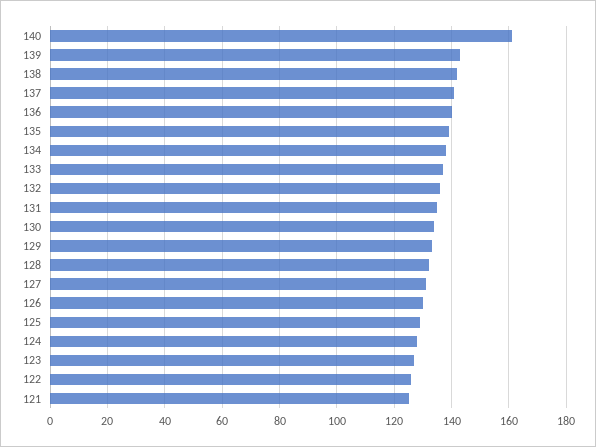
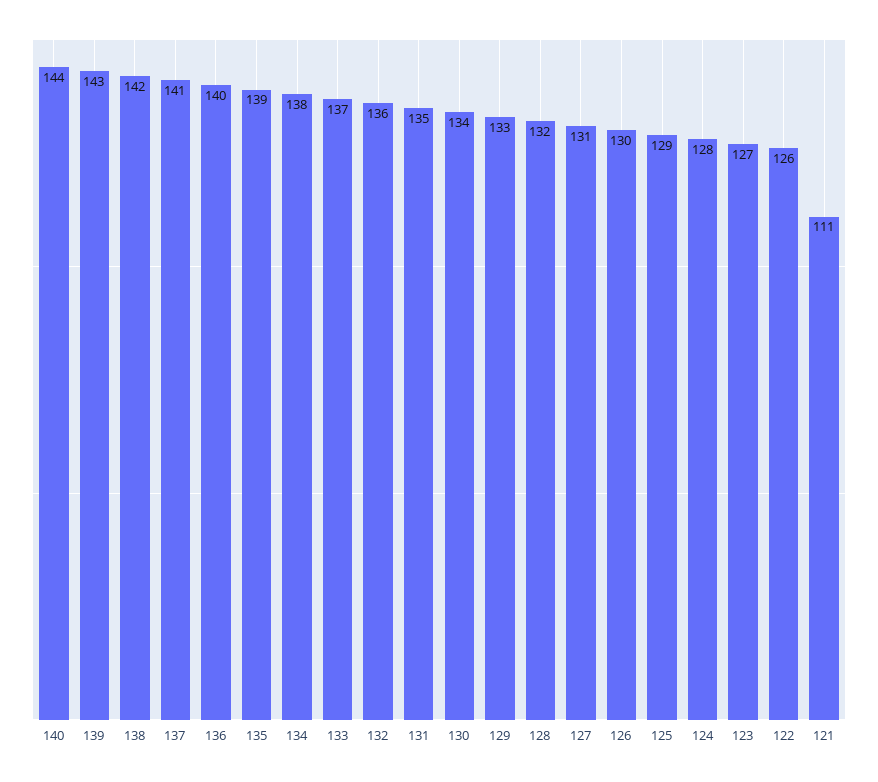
  {
-   "140": 160,
+   "140": 144,
    "139": 143,
    "138": 142,
    "137": 141,
    "136": 140,
    "135": 139,
    "134": 138,
    "133": 137,
    "132": 136,
    "131": 135,
    "130": 134,
    "129": 133,
    "128": 132,
    "127": 131,
    "126": 130,
    "125": 129,
    "124": 128,
    "123": 127,
    "122": 126,
-   "121": 125
+   "121": 111
  }

